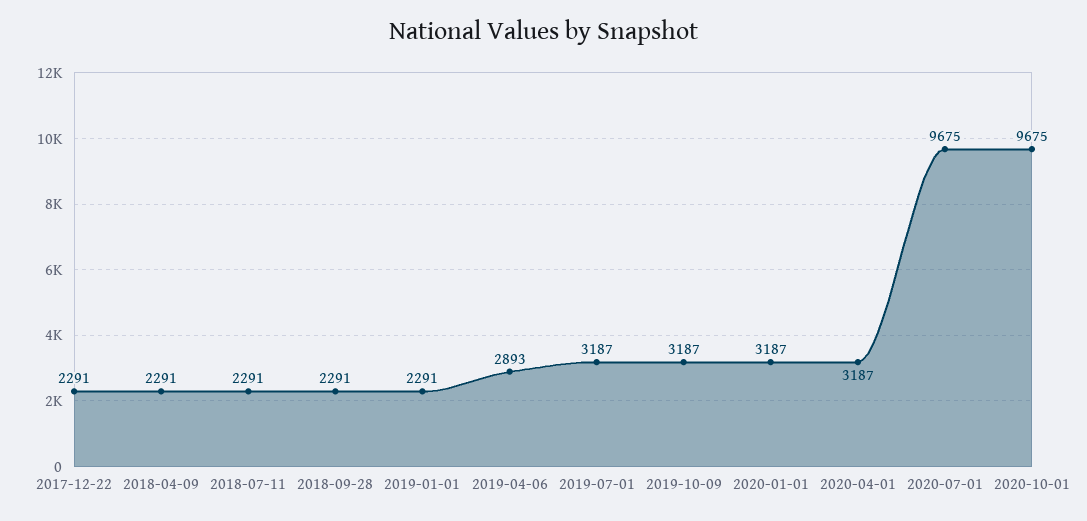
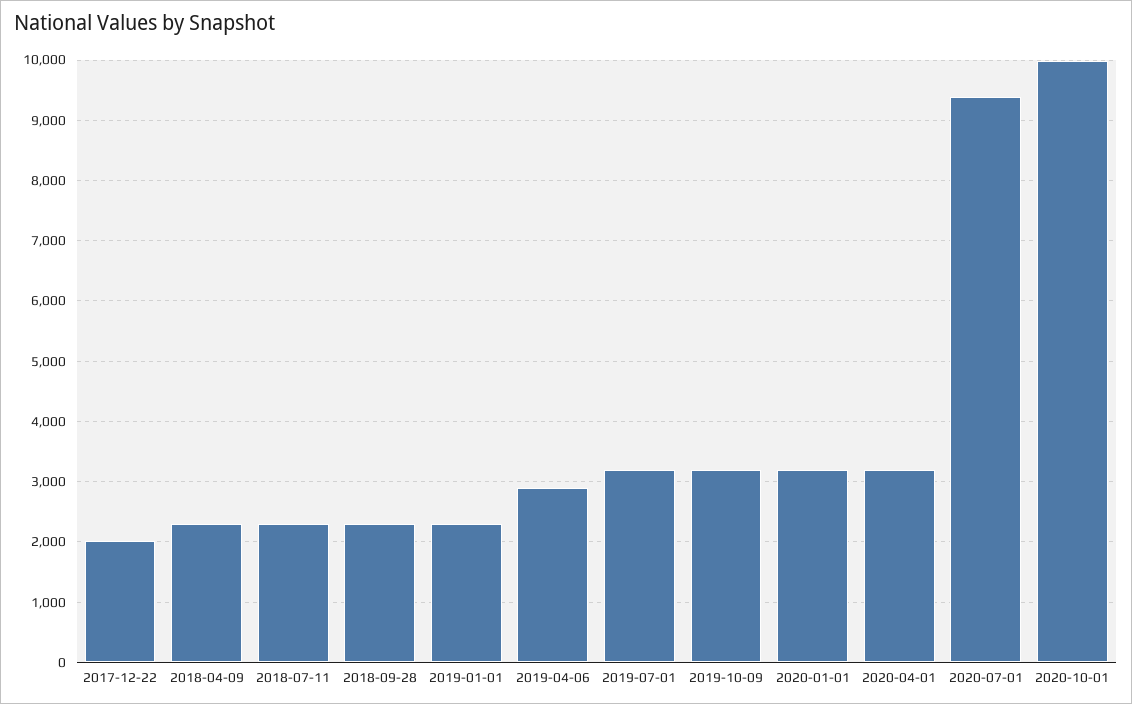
  {
-   "2017-12-22": 2291,
+   "2017-12-22": 2000,
    "2018-04-09": 2291,
    "2018-07-11": 2291,
    "2018-09-28": 2291,
    "2019-01-01": 2291,
    "2019-04-06": 2893,
    "2019-07-01": 3187,
    "2019-10-09": 3187,
    "2020-01-01": 3187,
    "2020-04-01": 3187,
-   "2020-07-01": 9675,
+   "2020-07-01": 9400,
-   "2020-10-01": 9675
+   "2020-10-01": 10000
  }

